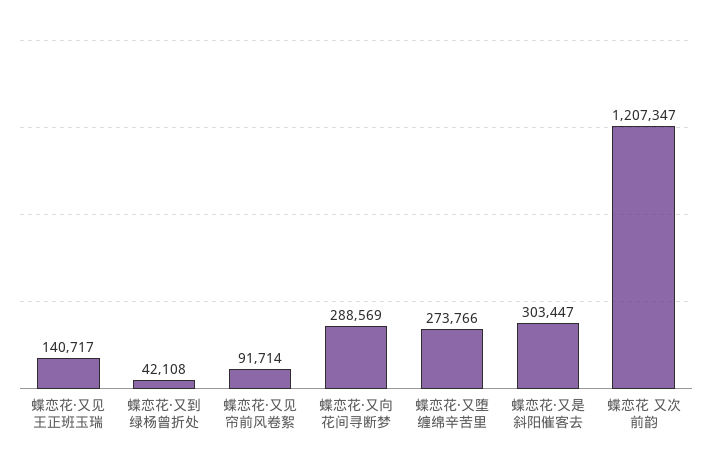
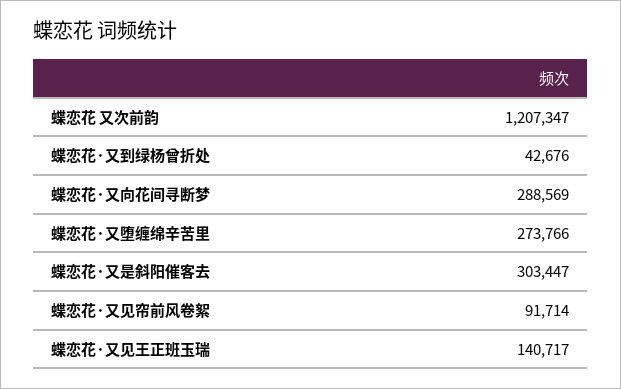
  {
    "蝶恋花·又见王正班玉瑞": 140717,
-   "蝶恋花·又到绿杨曾折处": 42108,
+   "蝶恋花·又到绿杨曾折处": 42676,
    "蝶恋花·又见帘前风卷絮": 91714,
    "蝶恋花·又向花间寻断梦": 288569,
    "蝶恋花·又堕缠绵辛苦里": 273766,
    "蝶恋花·又是斜阳催客去": 303447,
    "蝶恋花 又次前韵": 1207347
  }

